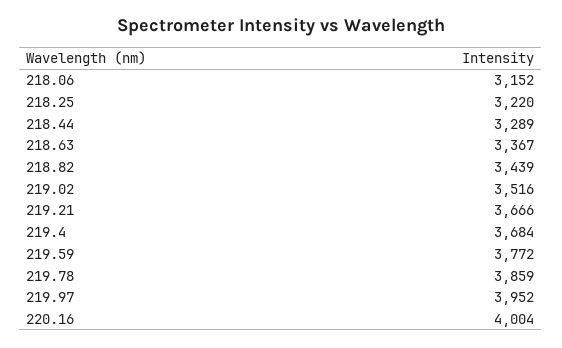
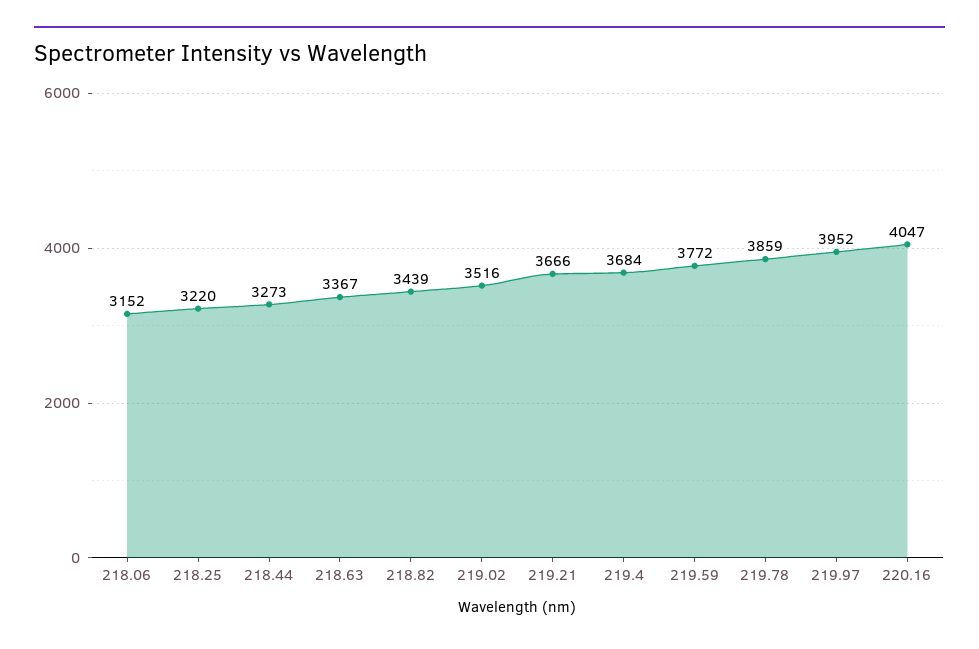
  {
    "218.06": 3152,
    "218.25": 3220,
-   "218.44": 3289,
+   "218.44": 3273,
    "218.63": 3367,
    "218.82": 3439,
    "219.02": 3516,
    "219.21": 3666,
    "219.4": 3684,
    "219.59": 3772,
    "219.78": 3859,
    "219.97": 3952,
-   "220.16": 4004
+   "220.16": 4047
  }

